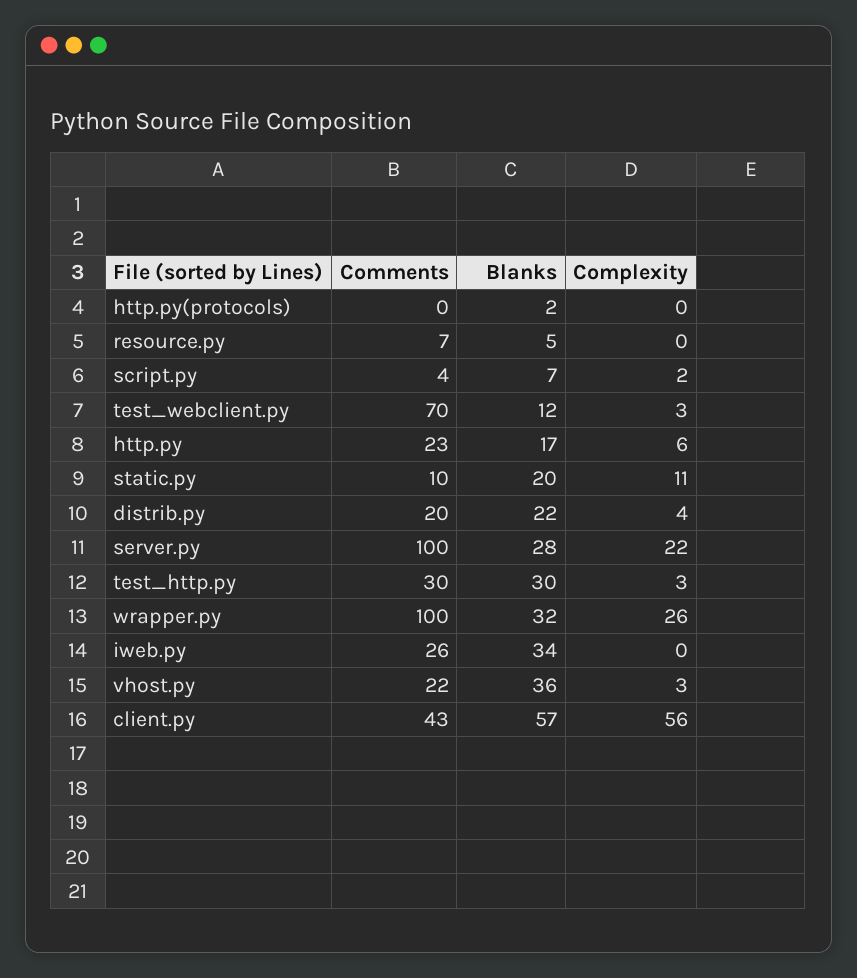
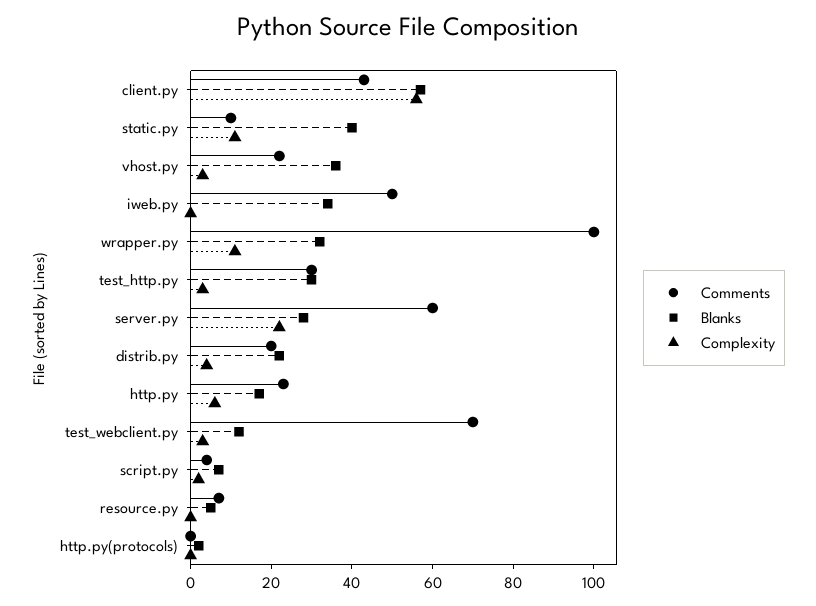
  {
    "Comments": {
      "http.py(protocols)": 0,
      "resource.py": 7,
      "script.py": 4,
      "test_webclient.py": 70,
      "http.py": 23,
      "static.py": 10,
      "distrib.py": 20,
-     "server.py": 100,
+     "server.py": 60,
      "test_http.py": 30,
      "wrapper.py": 100,
-     "iweb.py": 26,
+     "iweb.py": 50,
      "vhost.py": 22,
      "client.py": 43
    },
    "Blanks": {
      "http.py(protocols)": 2,
      "resource.py": 5,
      "script.py": 7,
      "test_webclient.py": 12,
      "http.py": 17,
-     "static.py": 20,
+     "static.py": 40,
      "distrib.py": 22,
      "server.py": 28,
      "test_http.py": 30,
      "wrapper.py": 32,
      "iweb.py": 34,
      "vhost.py": 36,
      "client.py": 57
    },
    "Complexity": {
      "http.py(protocols)": 0,
      "resource.py": 0,
      "script.py": 2,
      "test_webclient.py": 3,
      "http.py": 6,
      "static.py": 11,
      "distrib.py": 4,
      "server.py": 22,
      "test_http.py": 3,
-     "wrapper.py": 26,
+     "wrapper.py": 10,
      "iweb.py": 0,
      "vhost.py": 3,
      "client.py": 56
    }
  }

